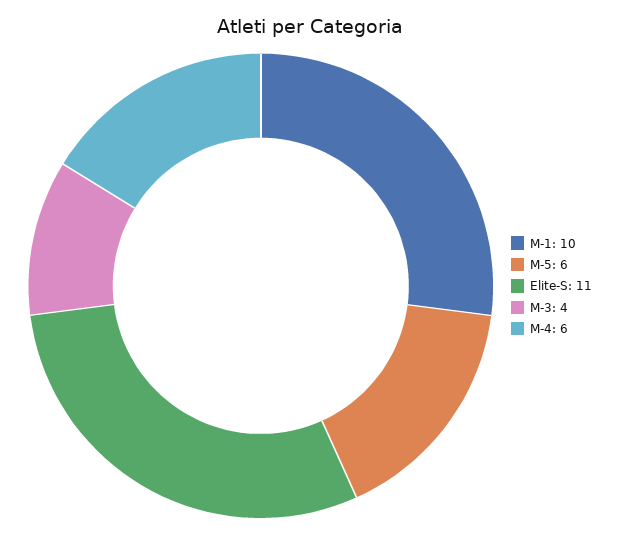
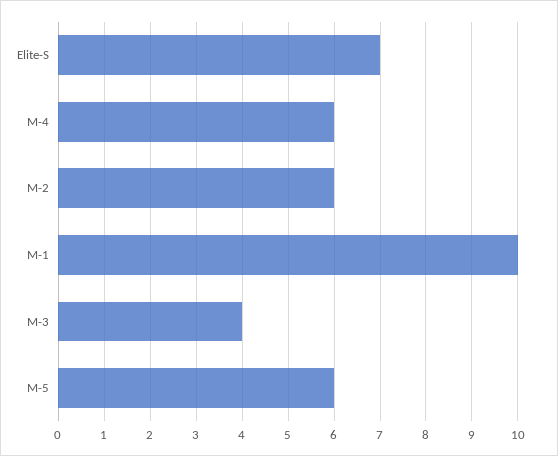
  {
    "M-1": 10,
    "M-5": 6,
-   "Elite-S": 11,
+   "Elite-S": 7,
    "M-3": 4,
-   "M-4": 6
+   "M-4": 6,
+   "M-2": 6
  }

